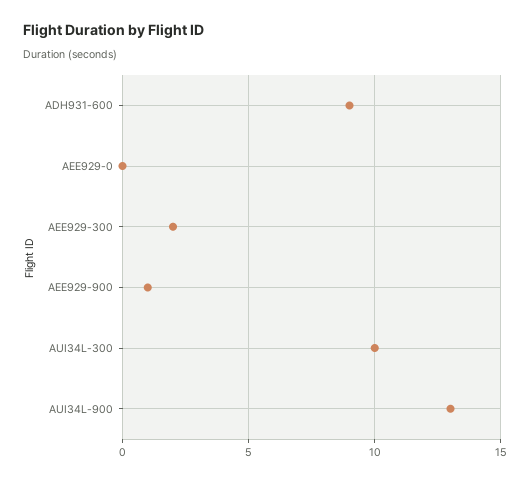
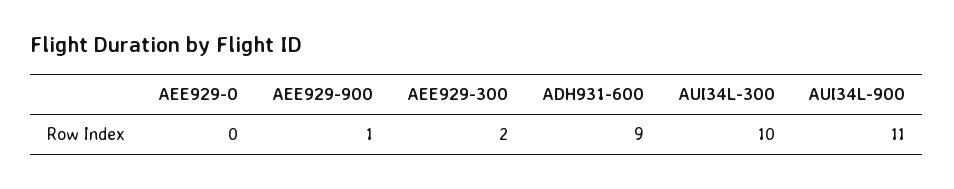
  {
    "ADH931-600": 9,
    "AEE929-0": 0,
    "AEE929-300": 2,
    "AEE929-900": 1,
    "AUI34L-300": 10,
-   "AUI34L-900": 13
+   "AUI34L-900": 11
  }

